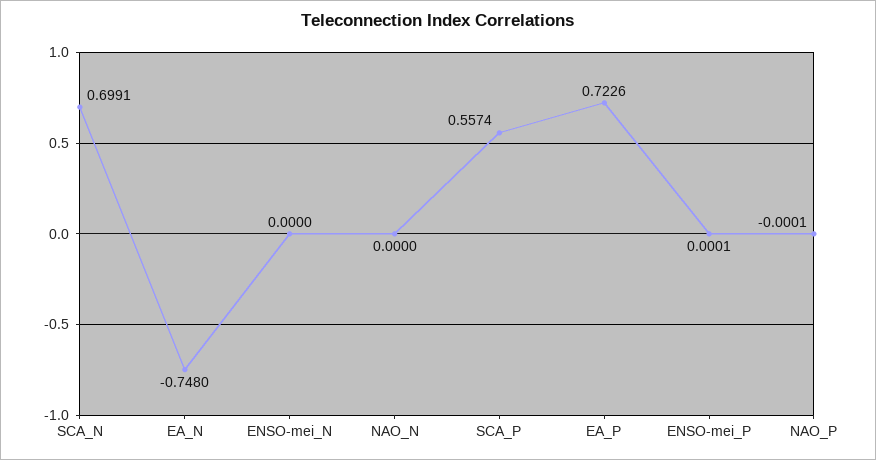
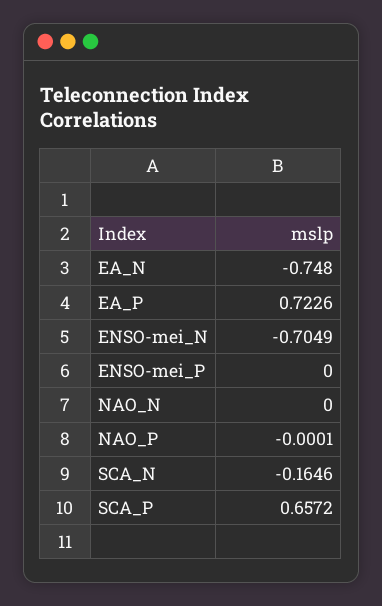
  {
-   "SCA_N": 0.6991,
+   "SCA_N": -0.1646,
    "EA_N": -0.748,
-   "ENSO-mei_N": 0,
+   "ENSO-mei_N": -0.7049,
    "NAO_N": 0,
-   "SCA_P": 0.5574,
+   "SCA_P": 0.6572,
    "EA_P": 0.7226,
-   "ENSO-mei_P": 0.0001,
+   "ENSO-mei_P": 0,
    "NAO_P": -0.0001
  }

